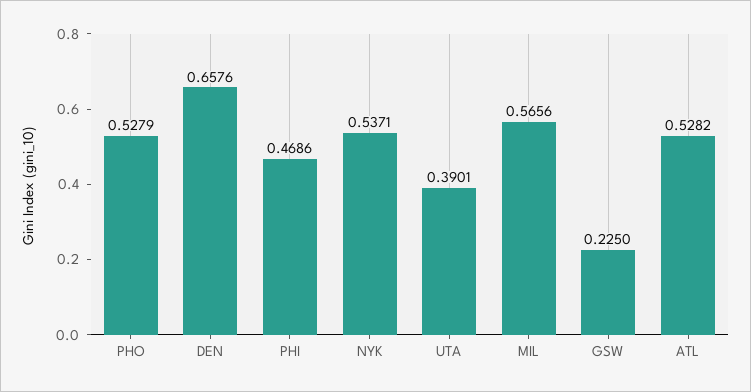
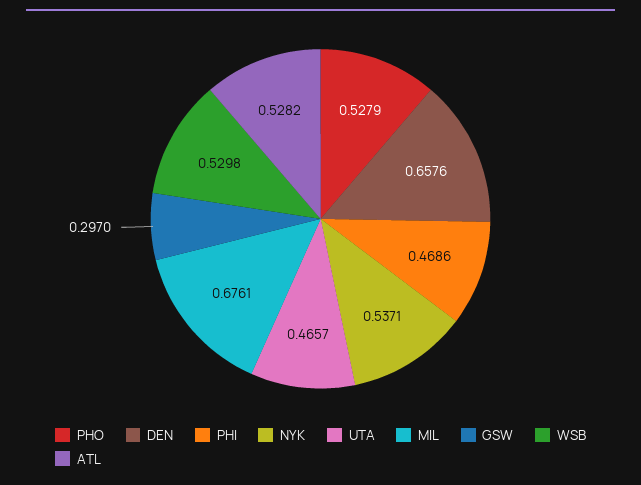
  {
    "PHO": 0.5279,
    "DEN": 0.6576,
    "PHI": 0.4686,
    "NYK": 0.5371,
-   "UTA": 0.3901,
+   "UTA": 0.4657,
-   "MIL": 0.5656,
+   "MIL": 0.6761,
-   "GSW": 0.225,
+   "GSW": 0.297,
-   "ATL": 0.5282
+   "ATL": 0.5282,
+   "WSB": 0.5298
  }

